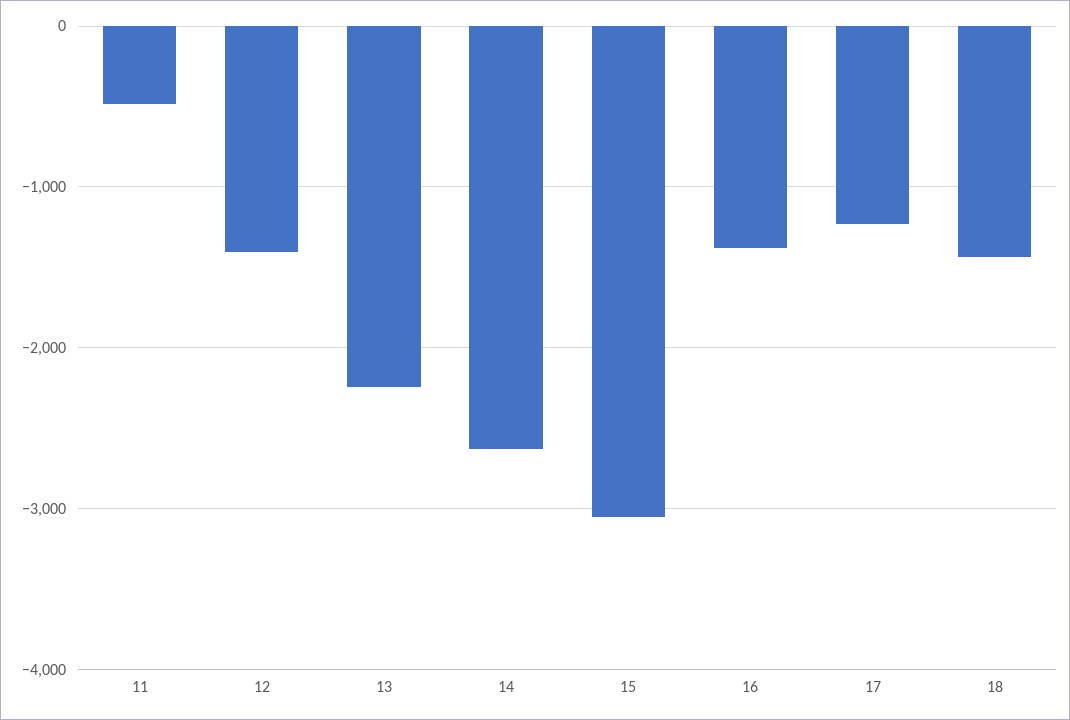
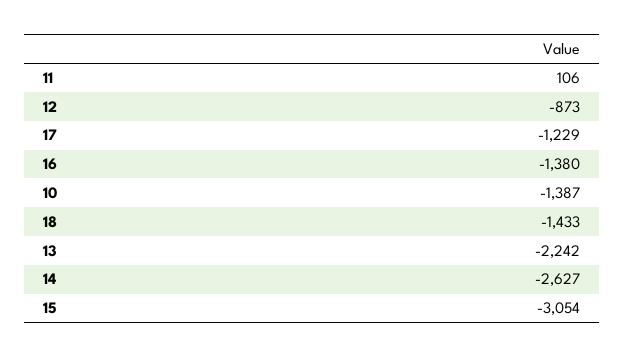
  {
-   "11": -500,
+   "11": 106,
-   "12": -1400,
+   "12": -873,
    "13": -2242,
    "14": -2627,
    "15": -3054,
    "16": -1380,
    "17": -1229,
-   "18": -1433
+   "18": -1433,
+   "10": -1387
  }

